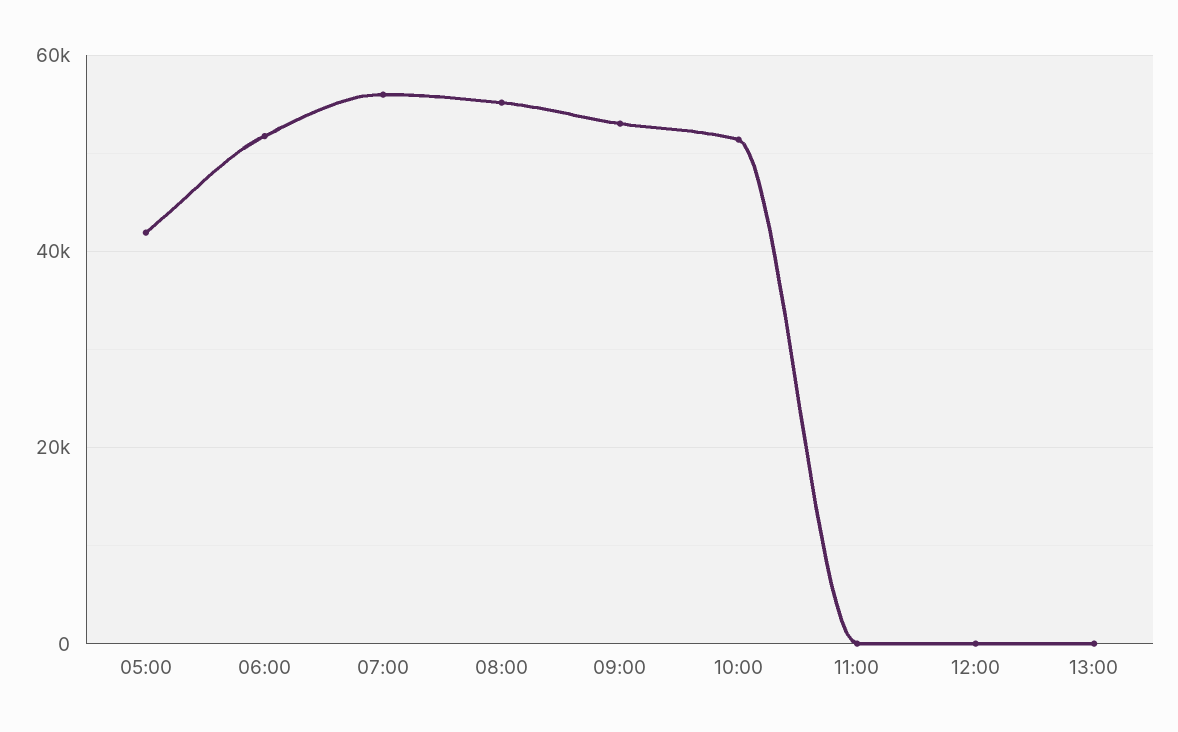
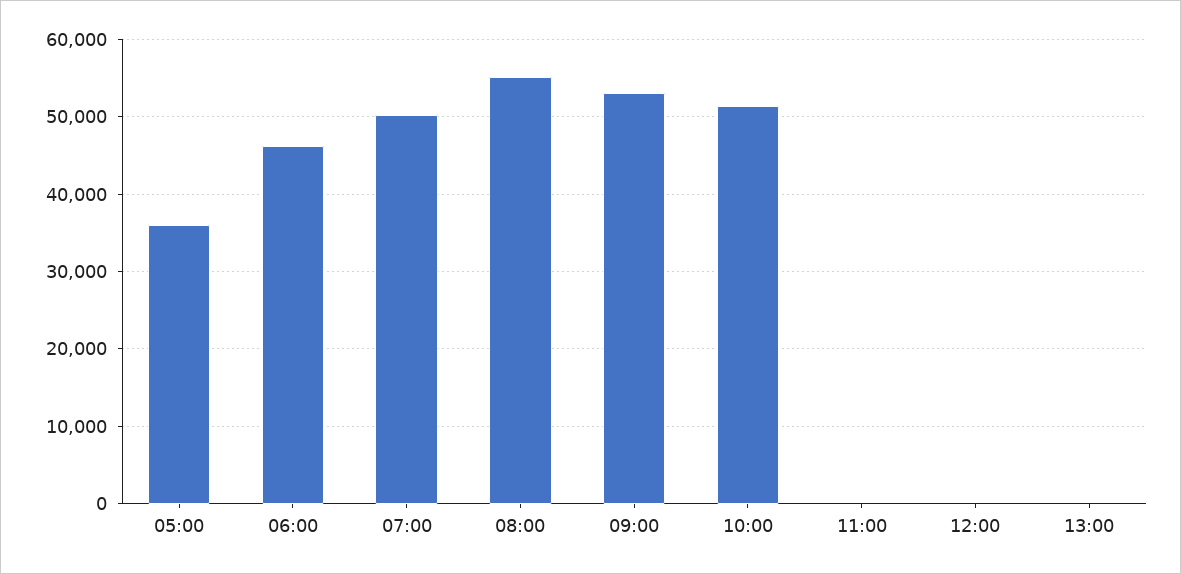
  {
-   "05:00": 42000,
+   "05:00": 36000,
-   "06:00": 52000,
+   "06:00": 46000,
-   "07:00": 56000,
+   "07:00": 50000,
    "08:00": 55000,
    "09:00": 53000,
    "10:00": 51000,
    "11:00": 0,
    "12:00": 0,
    "13:00": 0
  }

